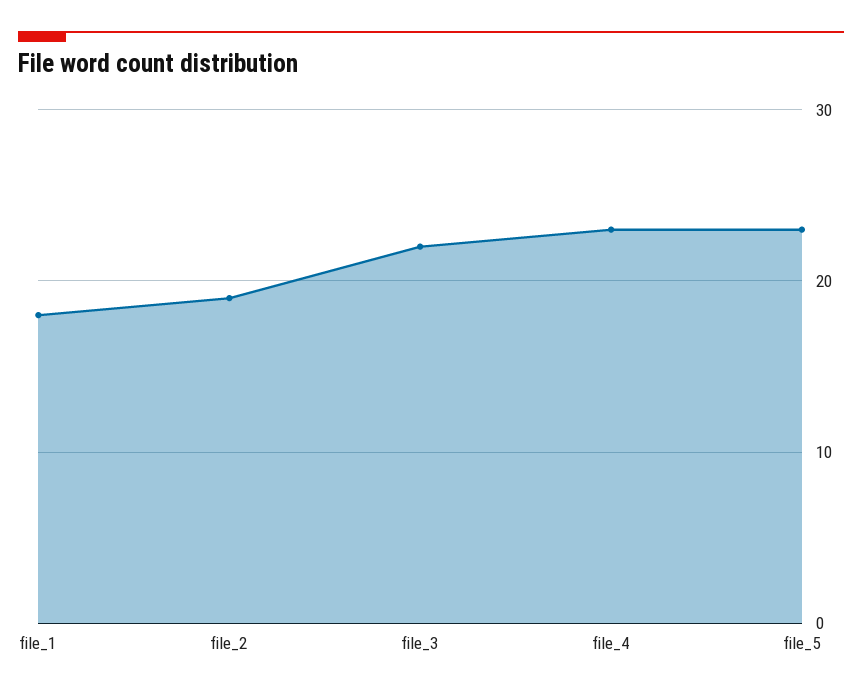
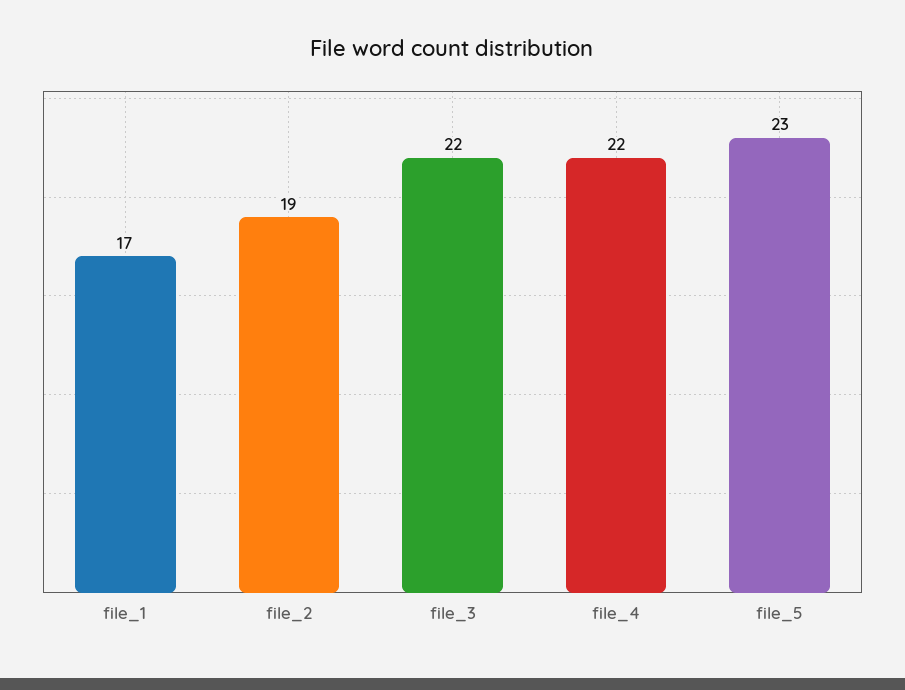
  {
-   "file_1": 18,
+   "file_1": 17,
    "file_2": 19,
    "file_3": 22,
-   "file_4": 23,
+   "file_4": 22,
    "file_5": 23
  }

